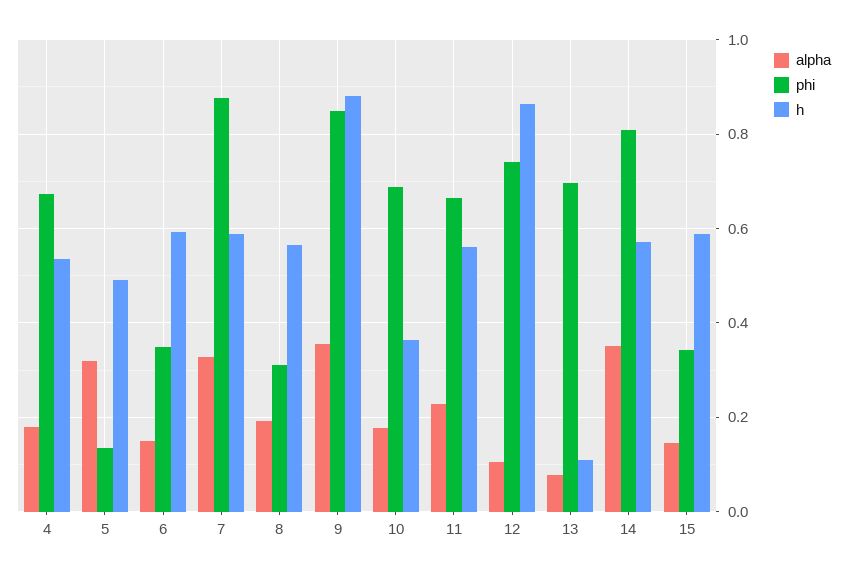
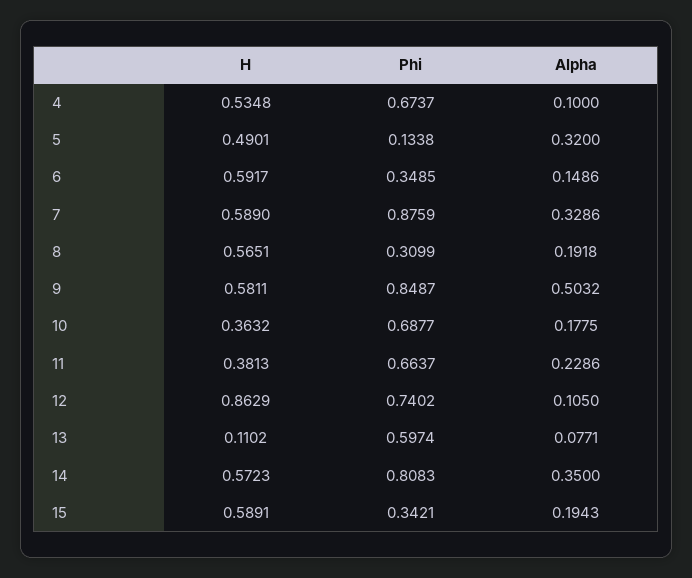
  {
    "alpha": {
-     "4": 0.18,
+     "4": 0.1,
      "5": 0.32,
      "6": 0.1486,
      "7": 0.3286,
      "8": 0.1918,
-     "9": 0.36,
+     "9": 0.5032,
      "10": 0.1775,
      "11": 0.2286,
      "12": 0.105,
      "13": 0.0771,
      "14": 0.35,
-     "15": 0.14
+     "15": 0.1943
    },
    "phi": {
      "4": 0.6737,
      "5": 0.1338,
      "6": 0.3485,
      "7": 0.8759,
      "8": 0.3099,
      "9": 0.8487,
      "10": 0.6877,
      "11": 0.6637,
      "12": 0.7402,
-     "13": 0.7,
+     "13": 0.5974,
      "14": 0.8083,
      "15": 0.3421
    },
    "h": {
      "4": 0.5348,
      "5": 0.4901,
      "6": 0.5917,
      "7": 0.589,
      "8": 0.5651,
-     "9": 0.88,
+     "9": 0.5811,
      "10": 0.3632,
-     "11": 0.56,
+     "11": 0.3813,
      "12": 0.8629,
      "13": 0.1102,
      "14": 0.5723,
      "15": 0.5891
    }
  }

